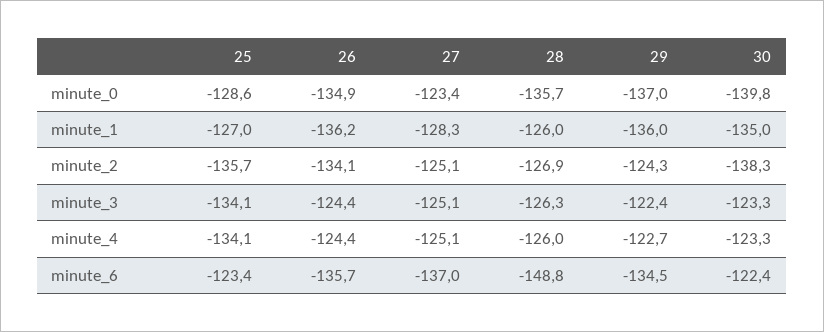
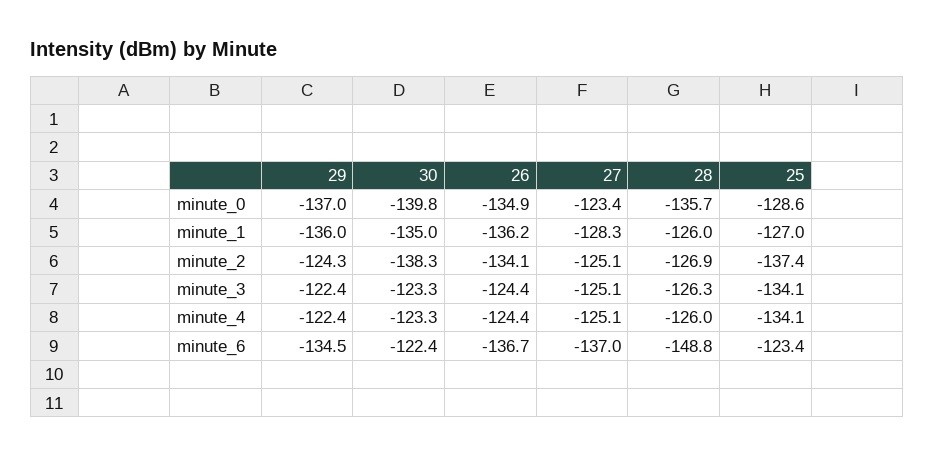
  {
    "25": {
      "minute_0": -128.6,
      "minute_1": -127,
-     "minute_2": -135.7,
+     "minute_2": -137.4,
      "minute_3": -134.1,
      "minute_4": -134.1,
      "minute_6": -123.4
    },
    "26": {
      "minute_0": -134.9,
      "minute_1": -136.2,
      "minute_2": -134.1,
      "minute_3": -124.4,
      "minute_4": -124.4,
-     "minute_6": -135.7
+     "minute_6": -136.7
    },
    "27": {
      "minute_0": -123.4,
      "minute_1": -128.3,
      "minute_2": -125.1,
      "minute_3": -125.1,
      "minute_4": -125.1,
      "minute_6": -137
    },
    "28": {
      "minute_0": -135.7,
      "minute_1": -126,
      "minute_2": -126.9,
      "minute_3": -126.3,
      "minute_4": -126,
      "minute_6": -148.8
    },
    "29": {
      "minute_0": -137,
      "minute_1": -136,
      "minute_2": -124.3,
      "minute_3": -122.4,
-     "minute_4": -122.7,
+     "minute_4": -122.4,
      "minute_6": -134.5
    },
    "30": {
      "minute_0": -139.8,
      "minute_1": -135,
      "minute_2": -138.3,
      "minute_3": -123.3,
      "minute_4": -123.3,
      "minute_6": -122.4
    }
  }

